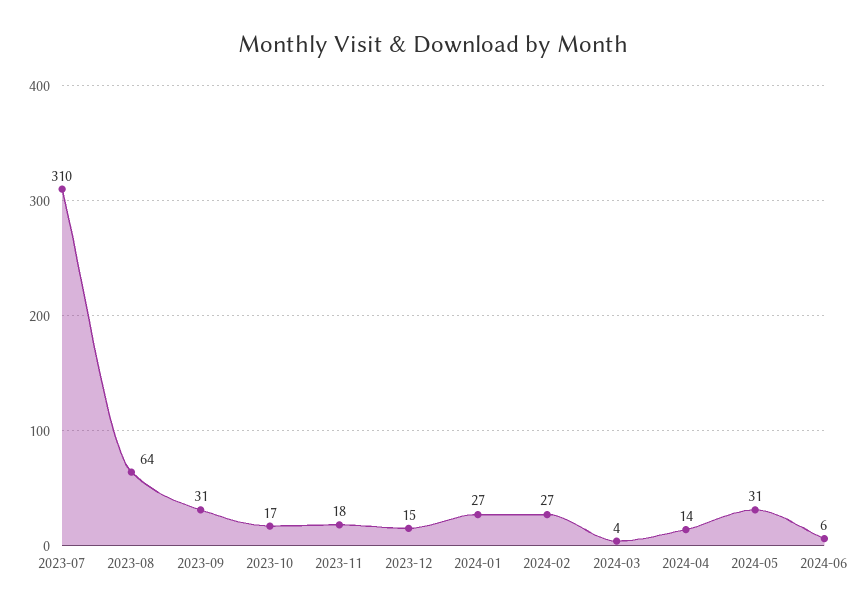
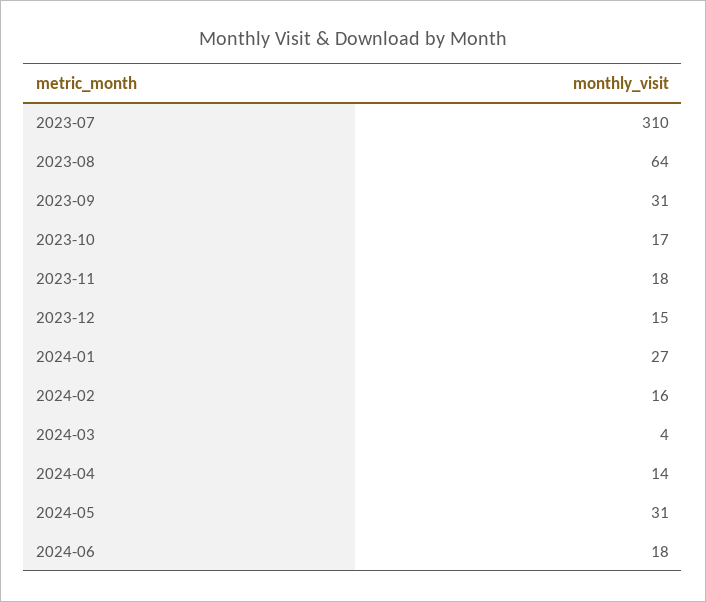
  {
    "2023-07": 310,
    "2023-08": 64,
    "2023-09": 31,
    "2023-10": 17,
    "2023-11": 18,
    "2023-12": 15,
    "2024-01": 27,
-   "2024-02": 27,
+   "2024-02": 16,
    "2024-03": 4,
    "2024-04": 14,
    "2024-05": 31,
-   "2024-06": 6
+   "2024-06": 18
  }

